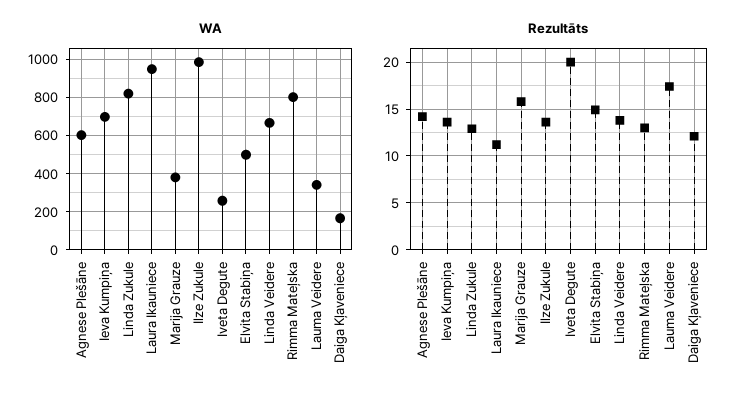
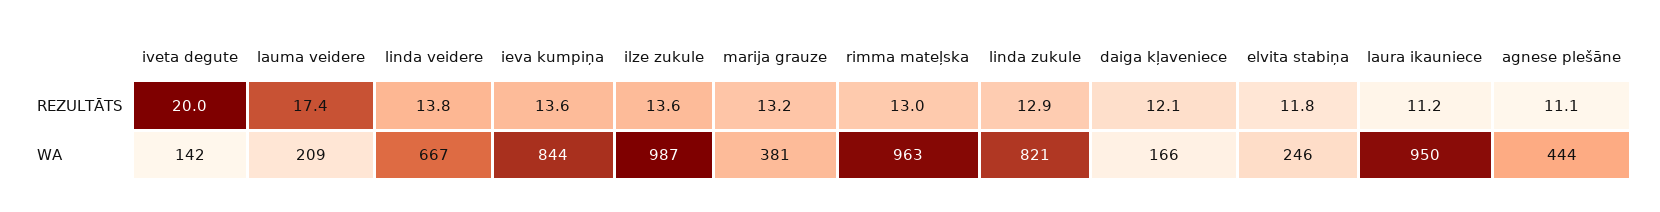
  {
    "WA": {
-     "Agnese Plešāne": 600,
+     "Agnese Plešāne": 444,
-     "Ieva Kumpiņa": 700,
+     "Ieva Kumpiņa": 844,
      "Linda Zukule": 821,
      "Laura Ikauniece": 950,
      "Marija Grauze": 381,
      "Ilze Zukule": 987,
-     "Iveta Degute": 250,
+     "Iveta Degute": 142,
-     "Elvita Stabiņa": 500,
+     "Elvita Stabiņa": 246,
      "Linda Veidere": 667,
-     "Rimma Mateļska": 800,
+     "Rimma Mateļska": 963,
-     "Lauma Veidere": 350,
+     "Lauma Veidere": 209,
      "Daiga Kļaveniece": 166
    },
    "Rezultāts": {
-     "Agnese Plešāne": 14,
+     "Agnese Plešāne": 11.1,
      "Ieva Kumpiņa": 13.6,
      "Linda Zukule": 12.9,
      "Laura Ikauniece": 11.2,
-     "Marija Grauze": 16,
+     "Marija Grauze": 13.2,
      "Ilze Zukule": 13.6,
      "Iveta Degute": 20,
-     "Elvita Stabiņa": 15,
+     "Elvita Stabiņa": 11.8,
      "Linda Veidere": 13.8,
      "Rimma Mateļska": 13,
      "Lauma Veidere": 17.4,
      "Daiga Kļaveniece": 12.1
    }
  }

